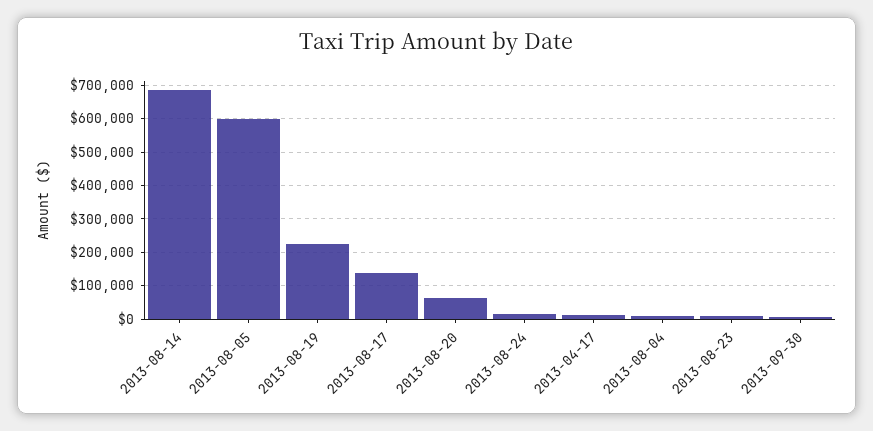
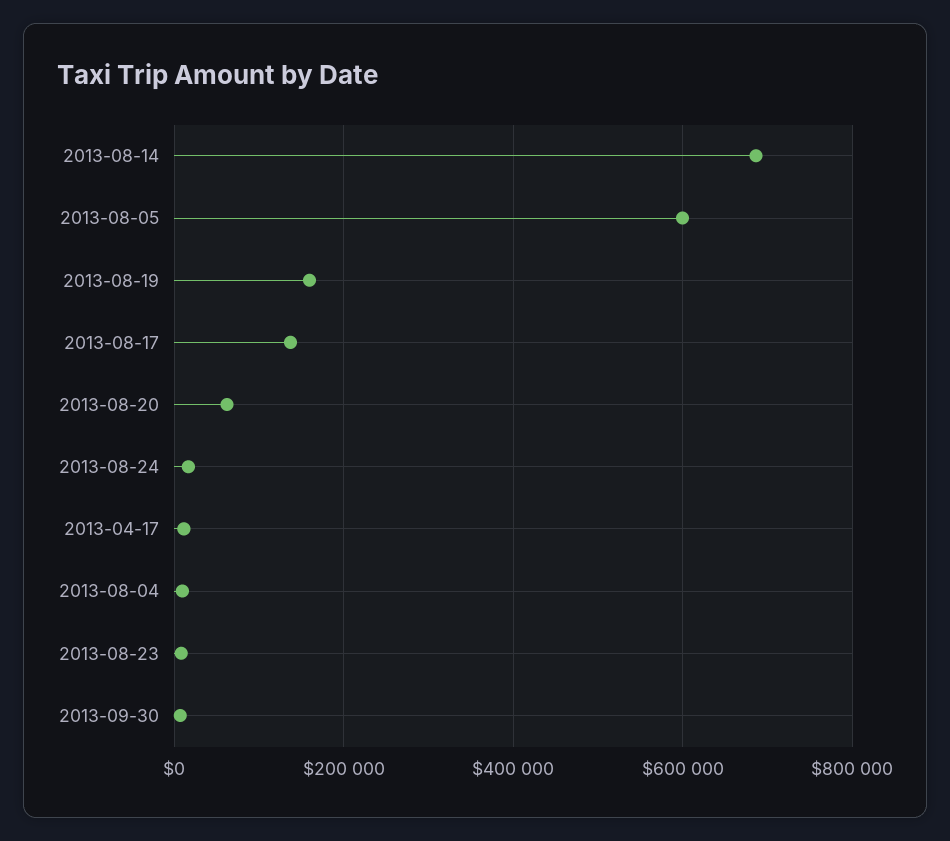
  {
    "2013-08-14": 680000,
    "2013-08-05": 600000,
-   "2013-08-19": 220000,
+   "2013-08-19": 160000,
    "2013-08-17": 140000,
    "2013-08-20": 60000,
    "2013-08-24": 20000,
    "2013-04-17": 20000,
    "2013-08-04": 0,
    "2013-08-23": 0,
    "2013-09-30": 0
  }

